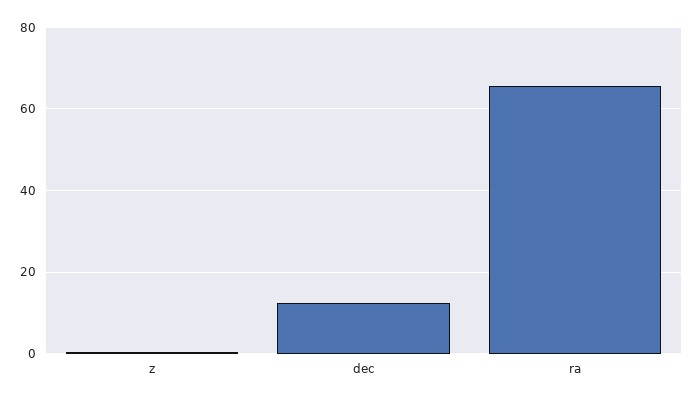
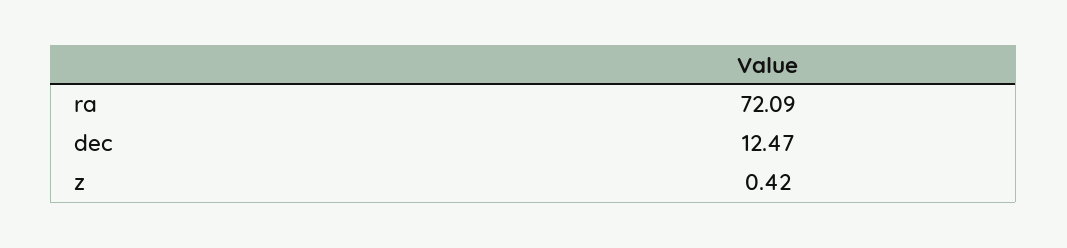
  {
    "z": 0.42,
    "dec": 12.47,
-   "ra": 66
+   "ra": 72.09
  }

